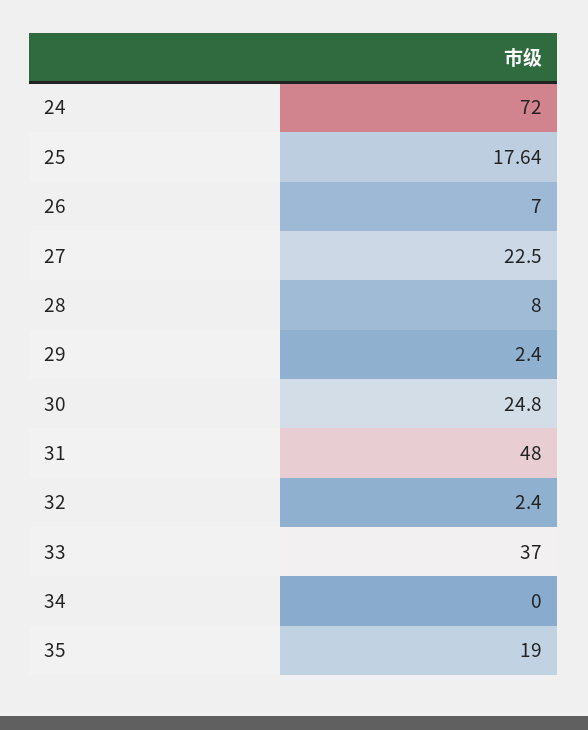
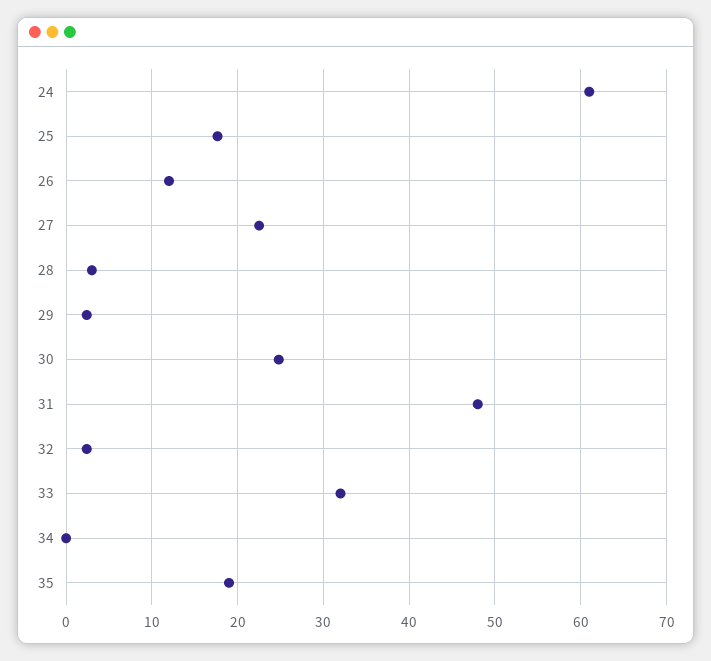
  {
-   "24": 72,
+   "24": 61,
    "25": 17.64,
-   "26": 7,
+   "26": 12,
    "27": 22.5,
-   "28": 8,
+   "28": 3,
    "29": 2.4,
    "30": 24.8,
    "31": 48,
    "32": 2.4,
-   "33": 37,
+   "33": 32,
    "34": 0,
    "35": 19
  }

